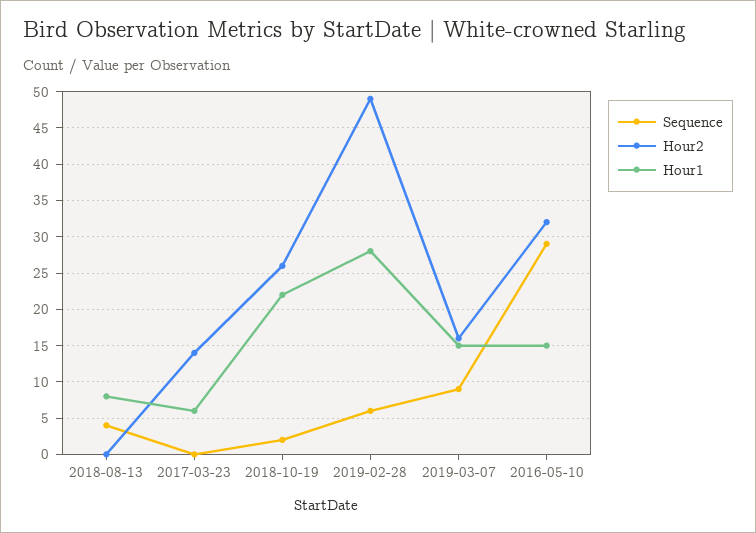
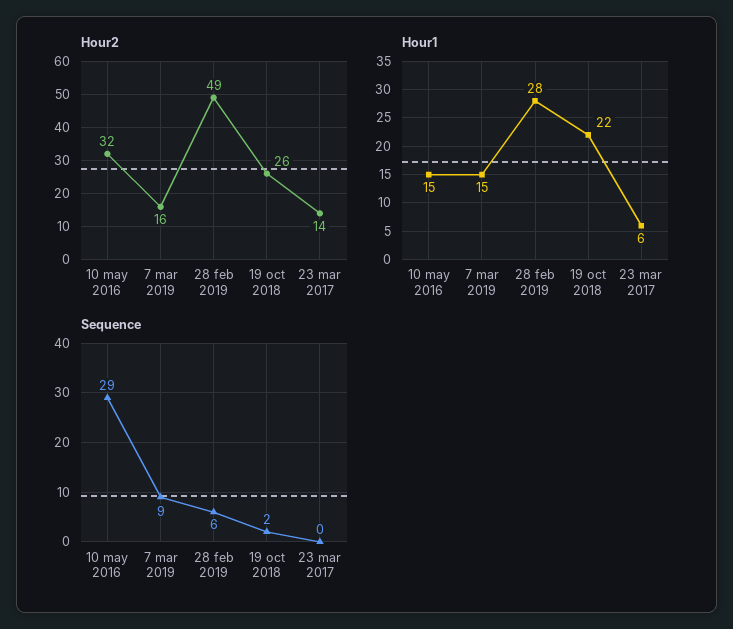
  {
    "Sequence": {
-     "2018-08-13": 4,
      "2017-03-23": 0,
      "2018-10-19": 2,
      "2019-02-28": 6,
      "2019-03-07": 9,
      "2016-05-10": 29
    },
    "Hour2": {
-     "2018-08-13": 0,
      "2017-03-23": 14,
      "2018-10-19": 26,
      "2019-02-28": 49,
      "2019-03-07": 16,
      "2016-05-10": 32
    },
    "Hour1": {
-     "2018-08-13": 8,
      "2017-03-23": 6,
      "2018-10-19": 22,
      "2019-02-28": 28,
      "2019-03-07": 15,
      "2016-05-10": 15
    }
  }

